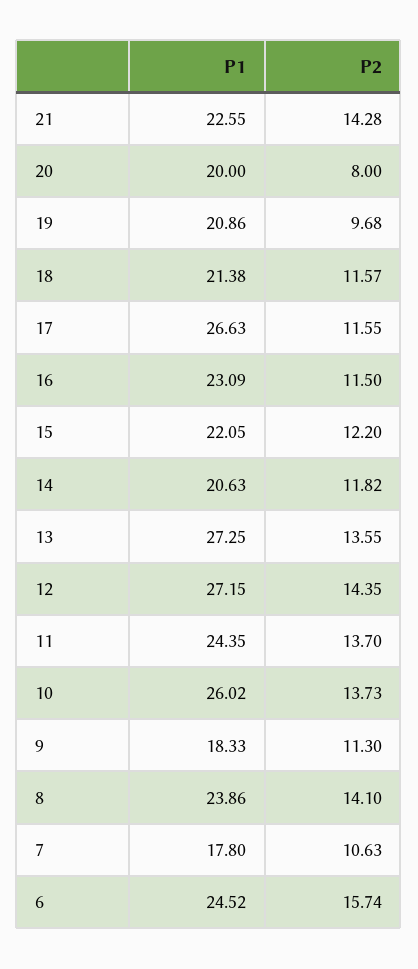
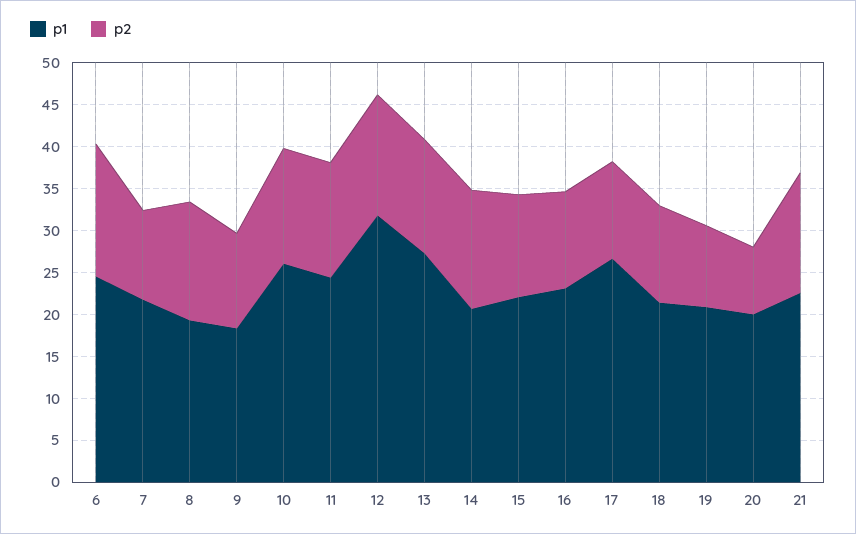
  {
    "P1": {
      "21": 22.55,
      "20": 20,
      "19": 20.86,
      "18": 21.38,
      "17": 26.63,
      "16": 23.09,
      "15": 22.05,
      "14": 20.63,
      "13": 27.25,
-     "12": 27.15,
+     "12": 32,
      "11": 24.35,
      "10": 26.02,
      "9": 18.33,
-     "8": 23.86,
+     "8": 19,
-     "7": 17.8,
+     "7": 22,
      "6": 24.52
    },
    "P2": {
      "21": 14.28,
      "20": 8,
      "19": 9.68,
      "18": 11.57,
      "17": 11.55,
      "16": 11.5,
      "15": 12.2,
-     "14": 11.82,
+     "14": 14,
      "13": 13.55,
      "12": 14.35,
      "11": 13.7,
      "10": 13.73,
      "9": 11.3,
      "8": 14.1,
      "7": 10.63,
      "6": 15.74
    }
  }

